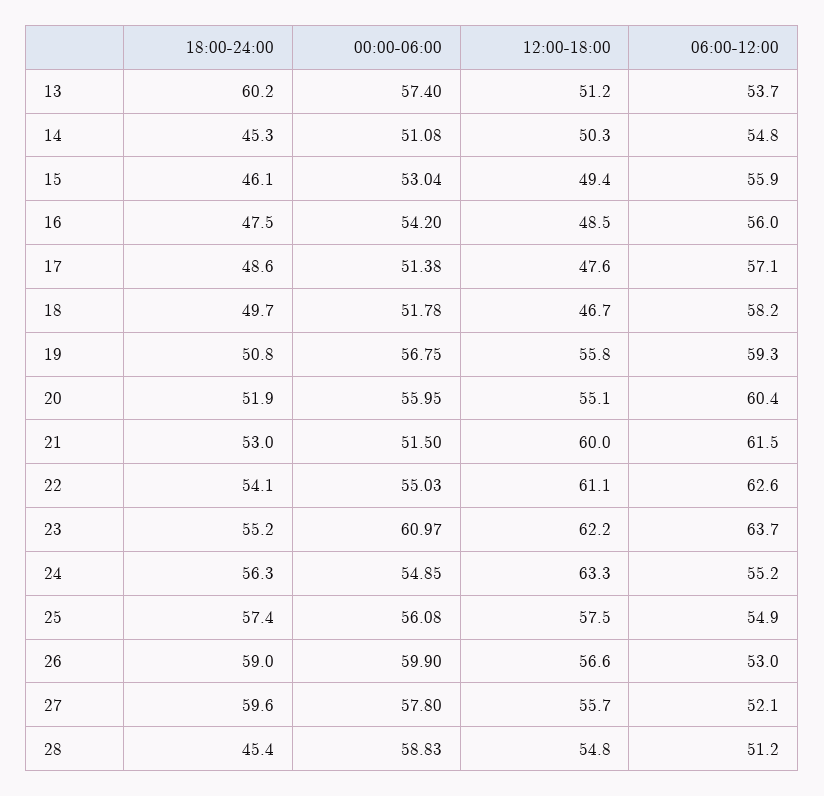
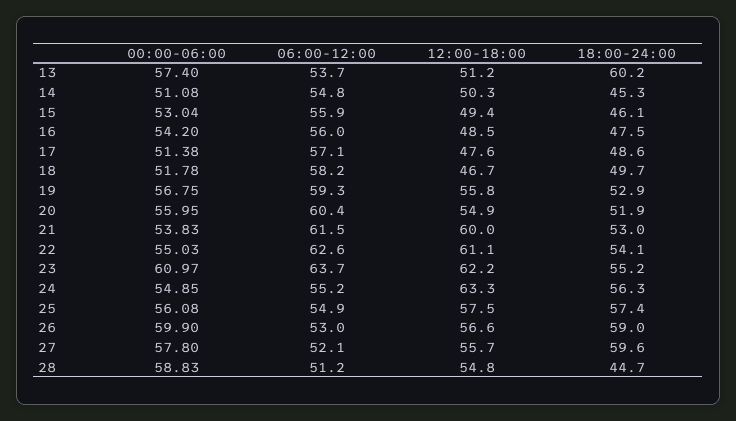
  {
    "18:00-24:00": {
      "13": 60.2,
      "14": 45.3,
      "15": 46.1,
      "16": 47.5,
      "17": 48.6,
      "18": 49.7,
-     "19": 50.8,
+     "19": 52.9,
      "20": 51.9,
      "21": 53,
      "22": 54.1,
      "23": 55.2,
      "24": 56.3,
      "25": 57.4,
      "26": 59,
      "27": 59.6,
-     "28": 45.4
+     "28": 44.7
    },
    "00:00-06:00": {
      "13": 57.4,
      "14": 51.08,
      "15": 53.04,
      "16": 54.2,
      "17": 51.38,
      "18": 51.78,
      "19": 56.75,
      "20": 55.95,
-     "21": 51.5,
+     "21": 53.83,
      "22": 55.03,
      "23": 60.97,
      "24": 54.85,
      "25": 56.08,
      "26": 59.9,
      "27": 57.8,
      "28": 58.83
    },
    "12:00-18:00": {
      "13": 51.2,
      "14": 50.3,
      "15": 49.4,
      "16": 48.5,
      "17": 47.6,
      "18": 46.7,
      "19": 55.8,
-     "20": 55.1,
+     "20": 54.9,
      "21": 60,
      "22": 61.1,
      "23": 62.2,
      "24": 63.3,
      "25": 57.5,
      "26": 56.6,
      "27": 55.7,
      "28": 54.8
    },
    "06:00-12:00": {
      "13": 53.7,
      "14": 54.8,
      "15": 55.9,
      "16": 56,
      "17": 57.1,
      "18": 58.2,
      "19": 59.3,
      "20": 60.4,
      "21": 61.5,
      "22": 62.6,
      "23": 63.7,
      "24": 55.2,
      "25": 54.9,
      "26": 53,
      "27": 52.1,
      "28": 51.2
    }
  }

